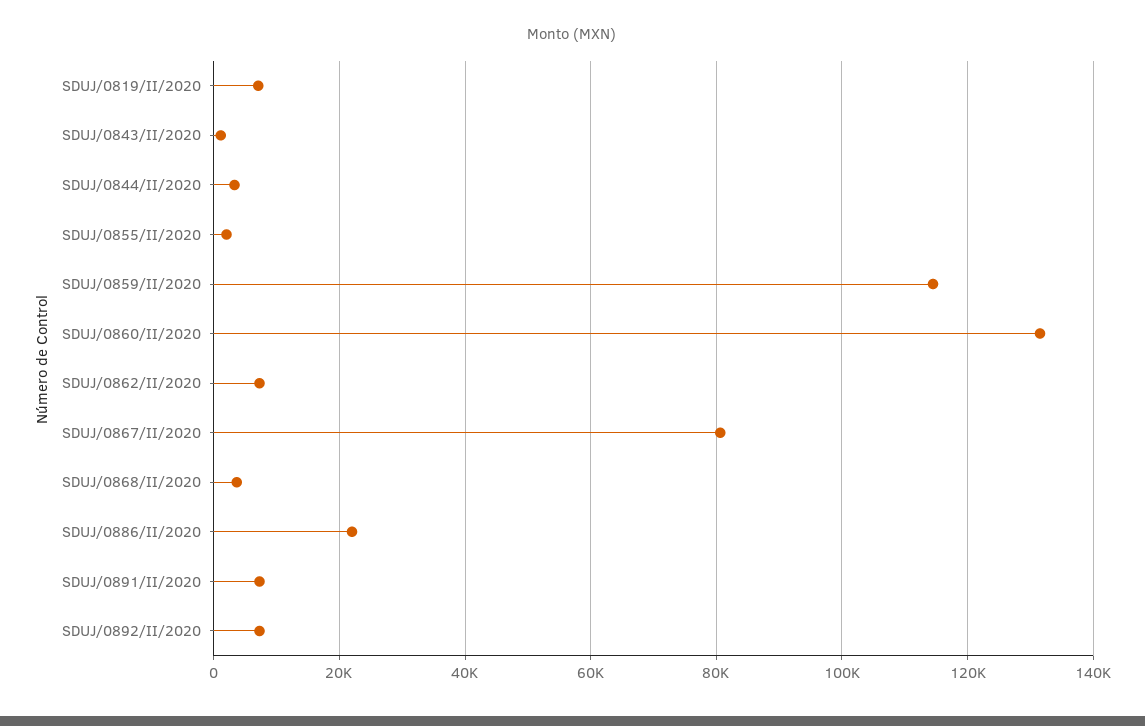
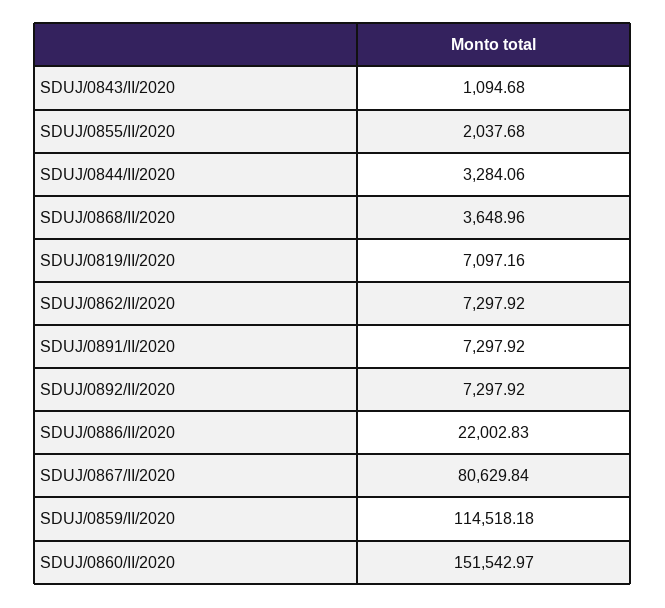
  {
    "SDUJ/0819/II/2020": 7097.16,
    "SDUJ/0843/II/2020": 1094.68,
    "SDUJ/0844/II/2020": 3284.06,
    "SDUJ/0855/II/2020": 2037.68,
    "SDUJ/0859/II/2020": 114518.18,
-   "SDUJ/0860/II/2020": 132000,
+   "SDUJ/0860/II/2020": 151542.97,
    "SDUJ/0862/II/2020": 7297.92,
    "SDUJ/0867/II/2020": 80629.84,
    "SDUJ/0868/II/2020": 3648.96,
    "SDUJ/0886/II/2020": 22002.83,
    "SDUJ/0891/II/2020": 7297.92,
    "SDUJ/0892/II/2020": 7297.92
  }

